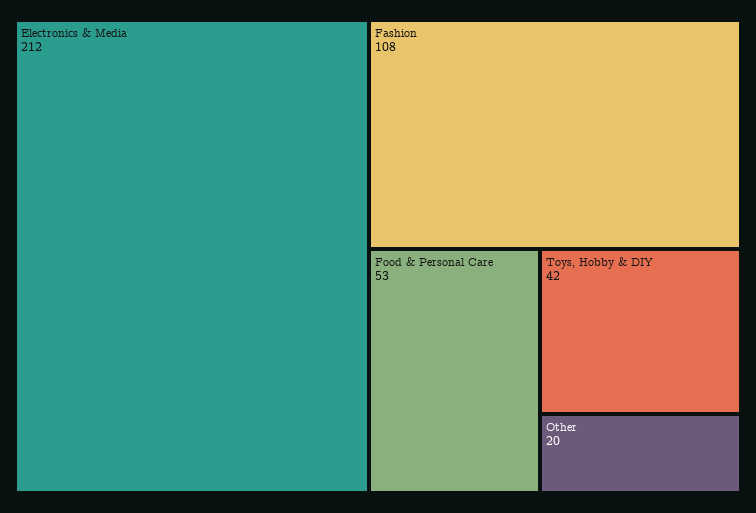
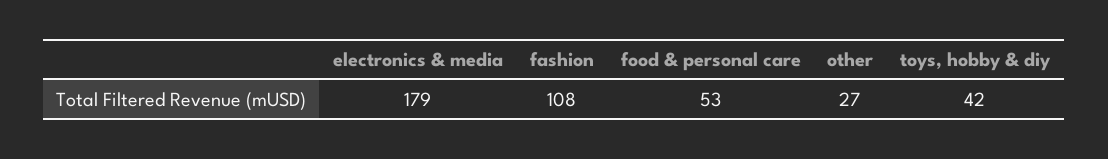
  {
-   "Electronics & Media": 212,
+   "Electronics & Media": 179,
    "Fashion": 108,
    "Food & Personal Care": 53,
    "Toys, Hobby & DIY": 42,
-   "Other": 20
+   "Other": 27
  }

